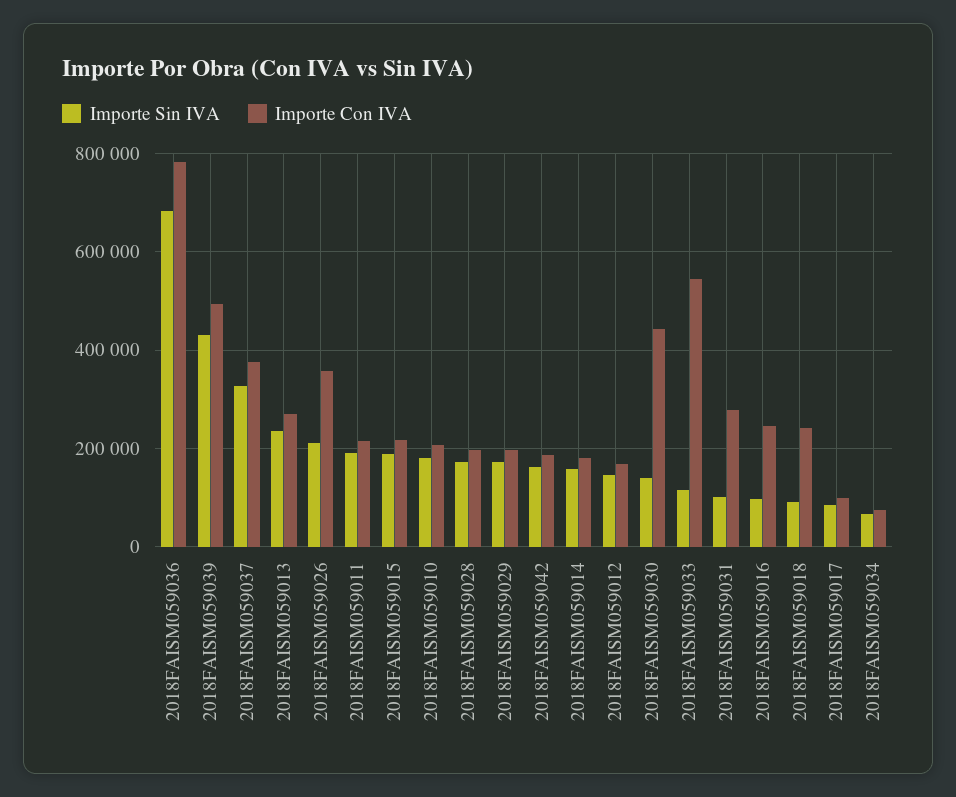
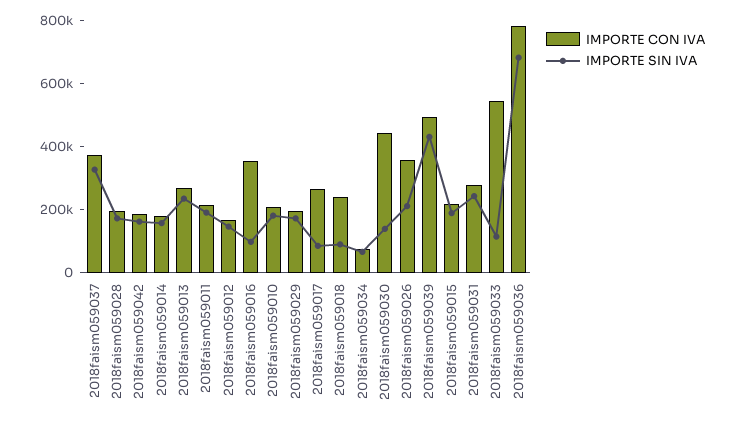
  {
    "Importe Sin IVA": {
      "2018FAISM059036": 680000,
      "2018FAISM059039": 440000,
      "2018FAISM059037": 320000,
      "2018FAISM059013": 240000,
      "2018FAISM059026": 220000,
      "2018FAISM059011": 200000,
      "2018FAISM059015": 180000,
      "2018FAISM059010": 180000,
      "2018FAISM059028": 180000,
      "2018FAISM059029": 180000,
      "2018FAISM059042": 160000,
      "2018FAISM059014": 160000,
      "2018FAISM059012": 140000,
      "2018FAISM059030": 140000,
      "2018FAISM059033": 120000,
-     "2018FAISM059031": 100000,
+     "2018FAISM059031": 250000,
      "2018FAISM059016": 100000,
      "2018FAISM059018": 100000,
      "2018FAISM059017": 80000,
      "2018FAISM059034": 60000
    },
    "Importe Con IVA": {
      "2018FAISM059036": 780000,
      "2018FAISM059039": 500000,
      "2018FAISM059037": 380000,
      "2018FAISM059013": 260000,
      "2018FAISM059026": 360000,
      "2018FAISM059011": 220000,
      "2018FAISM059015": 220000,
      "2018FAISM059010": 200000,
      "2018FAISM059028": 200000,
      "2018FAISM059029": 200000,
      "2018FAISM059042": 180000,
      "2018FAISM059014": 180000,
      "2018FAISM059012": 160000,
      "2018FAISM059030": 440000,
      "2018FAISM059033": 540000,
      "2018FAISM059031": 280000,
-     "2018FAISM059016": 240000,
+     "2018FAISM059016": 350000,
      "2018FAISM059018": 240000,
-     "2018FAISM059017": 100000,
+     "2018FAISM059017": 250000,
      "2018FAISM059034": 80000
    }
  }

